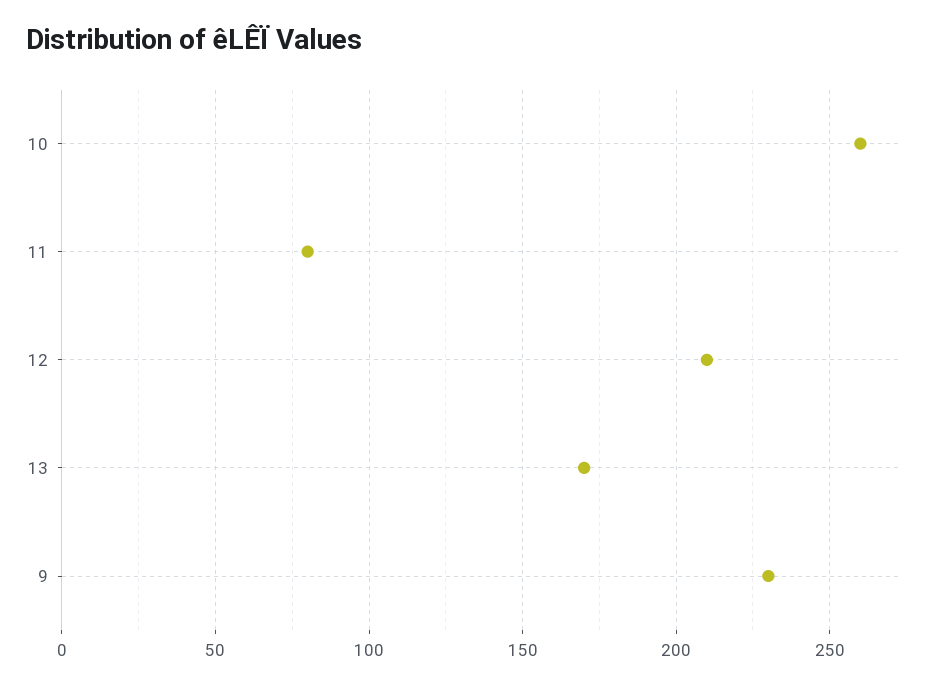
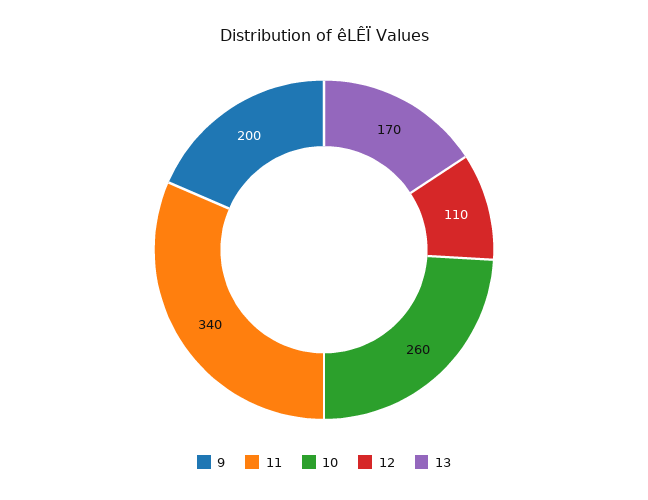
  {
    "10": 260,
-   "11": 80,
+   "11": 340,
-   "12": 210,
+   "12": 110,
    "13": 170,
-   "9": 230
+   "9": 200
  }

